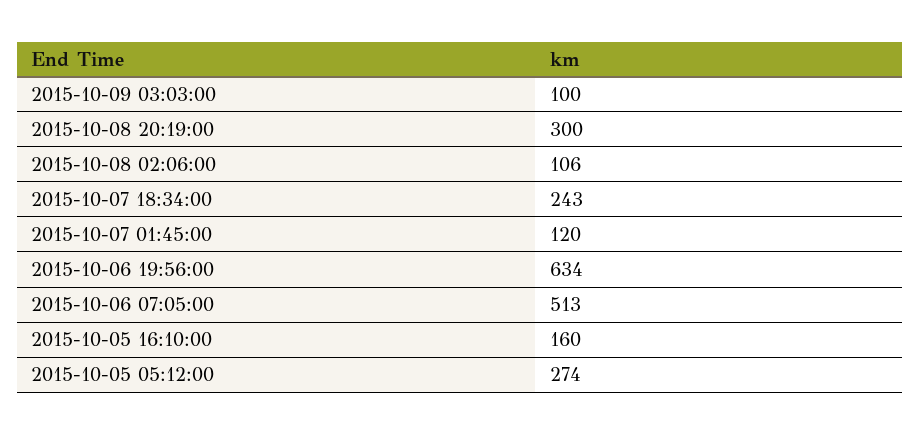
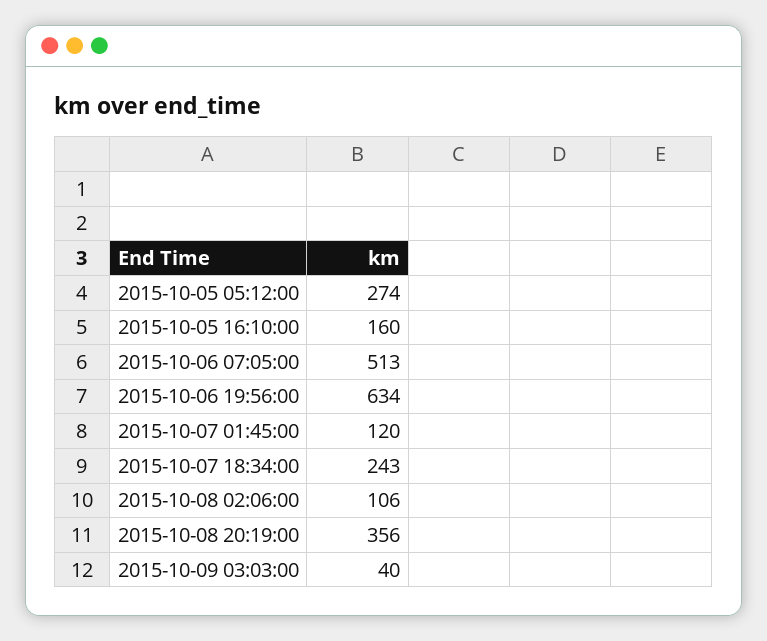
  {
-   "2015-10-09 03:03:00": 100,
+   "2015-10-09 03:03:00": 40,
-   "2015-10-08 20:19:00": 300,
+   "2015-10-08 20:19:00": 356,
    "2015-10-08 02:06:00": 106,
    "2015-10-07 18:34:00": 243,
    "2015-10-07 01:45:00": 120,
    "2015-10-06 19:56:00": 634,
    "2015-10-06 07:05:00": 513,
    "2015-10-05 16:10:00": 160,
    "2015-10-05 05:12:00": 274
  }

